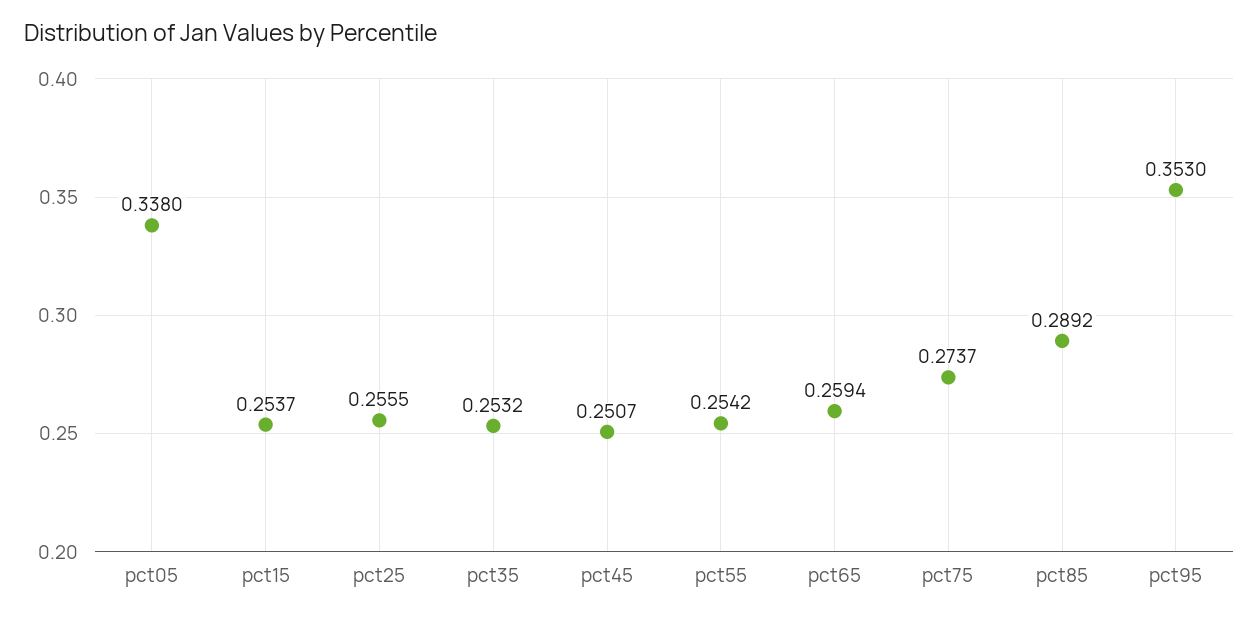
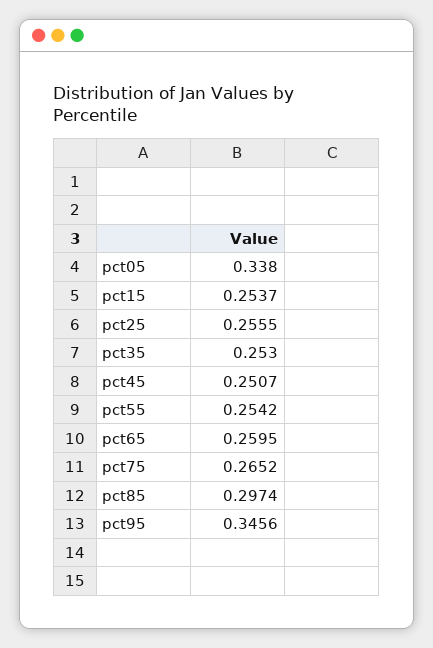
  {
    "pct05": 0.338,
    "pct15": 0.2537,
    "pct25": 0.2555,
-   "pct35": 0.2532,
+   "pct35": 0.253,
    "pct45": 0.2507,
    "pct55": 0.2542,
-   "pct65": 0.2594,
+   "pct65": 0.2595,
-   "pct75": 0.2737,
+   "pct75": 0.2652,
-   "pct85": 0.2892,
+   "pct85": 0.2974,
-   "pct95": 0.353
+   "pct95": 0.3456
  }

